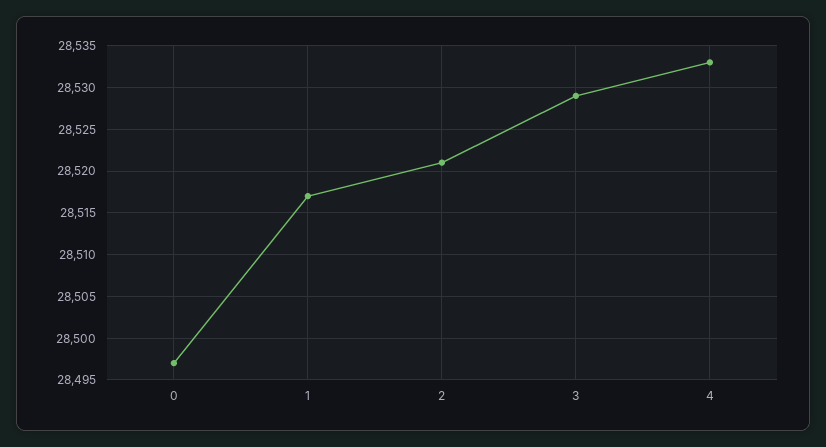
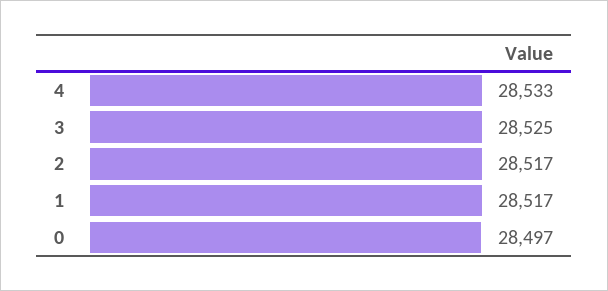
  {
    "0": 28497,
    "1": 28517,
-   "2": 28521,
+   "2": 28517,
-   "3": 28529,
+   "3": 28525,
    "4": 28533
  }

